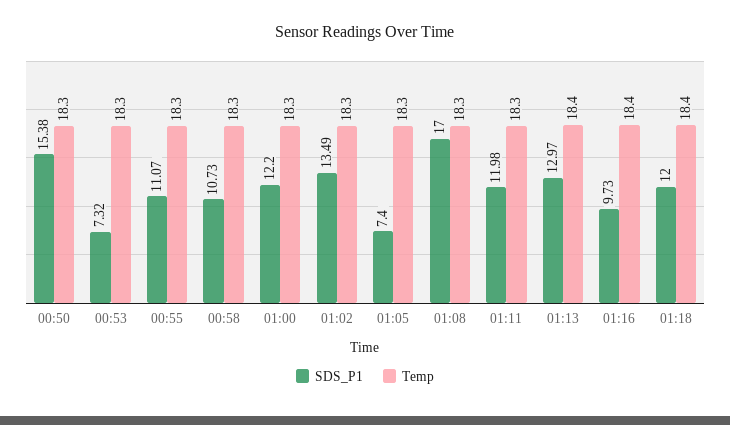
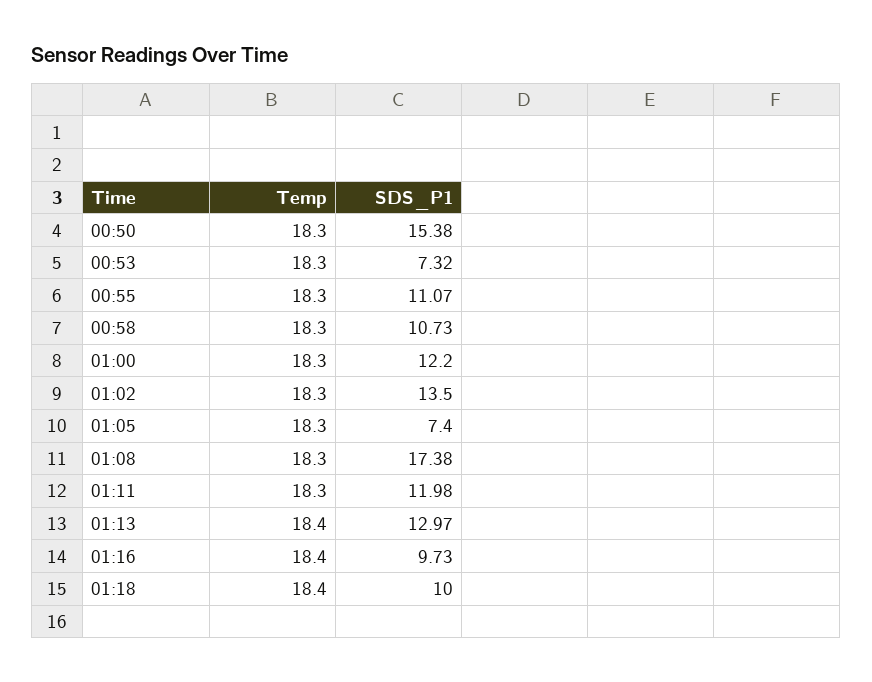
  {
    "SDS_P1": {
      "00:50": 15.38,
      "00:53": 7.32,
      "00:55": 11.07,
      "00:58": 10.73,
      "01:00": 12.2,
-     "01:02": 13.49,
+     "01:02": 13.5,
      "01:05": 7.4,
-     "01:08": 17,
+     "01:08": 17.38,
      "01:11": 11.98,
      "01:13": 12.97,
      "01:16": 9.73,
-     "01:18": 12
+     "01:18": 10
    },
    "Temp": {
      "00:50": 18.3,
      "00:53": 18.3,
      "00:55": 18.3,
      "00:58": 18.3,
      "01:00": 18.3,
      "01:02": 18.3,
      "01:05": 18.3,
      "01:08": 18.3,
      "01:11": 18.3,
      "01:13": 18.4,
      "01:16": 18.4,
      "01:18": 18.4
    }
  }

